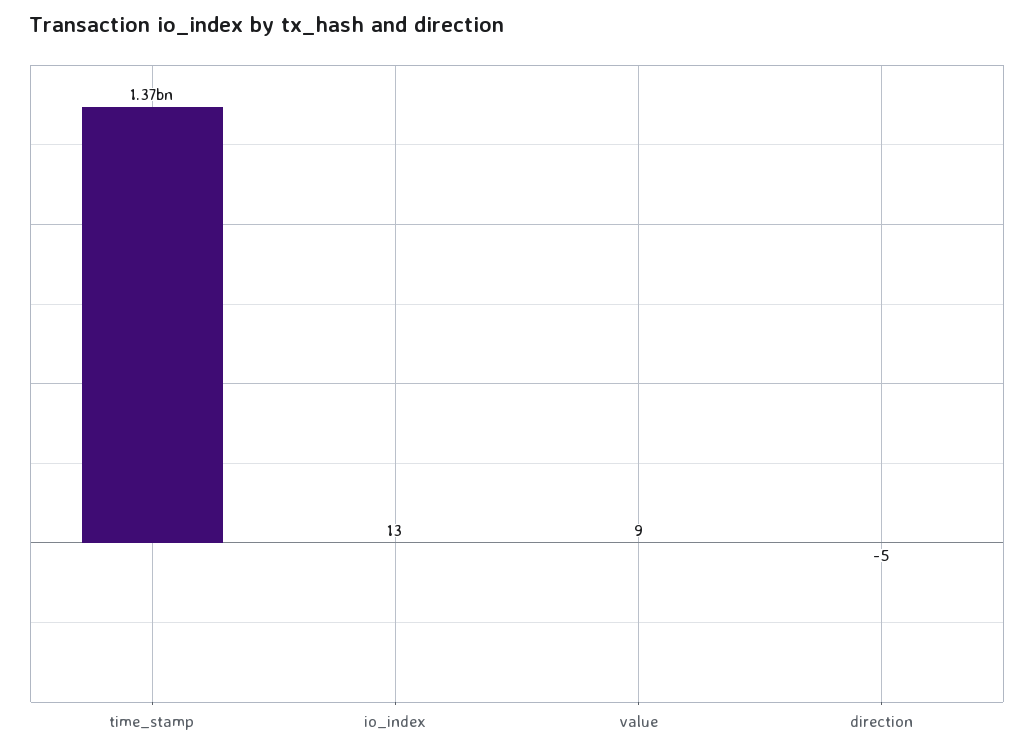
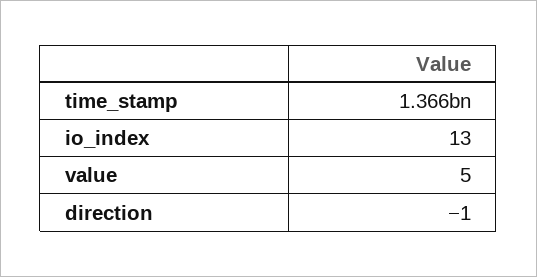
  {
    "time_stamp": 1366000000,
    "io_index": 13,
-   "value": 9,
+   "value": 5,
-   "direction": -5
+   "direction": -1
  }

